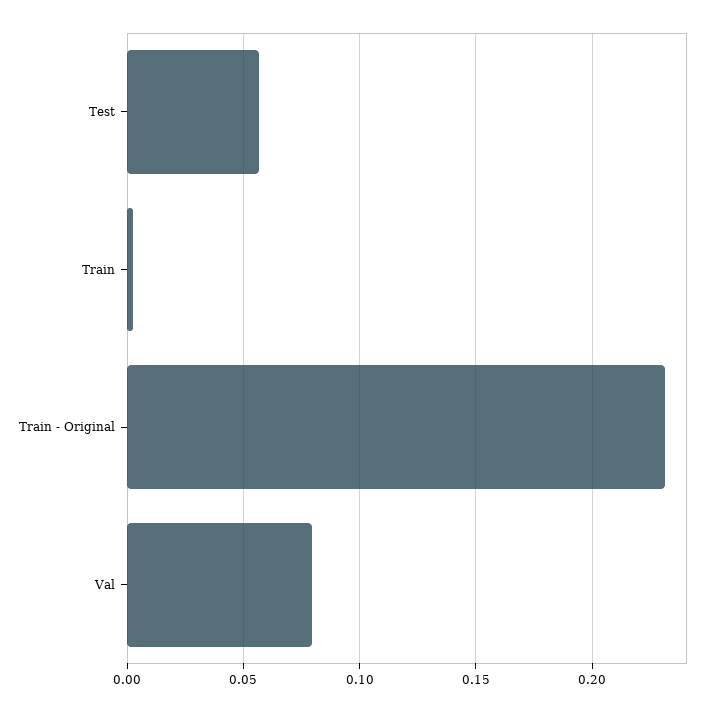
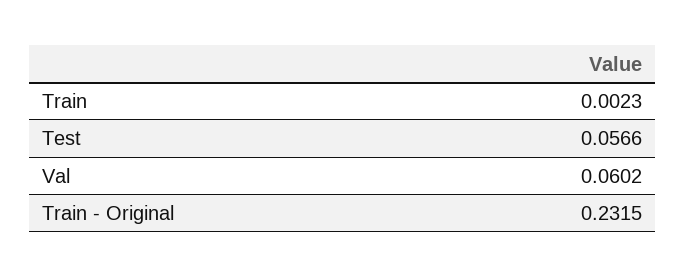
  {
    "Test": 0.0566,
    "Train": 0.0023,
    "Train - Original": 0.2315,
-   "Val": 0.08
+   "Val": 0.0602
  }

